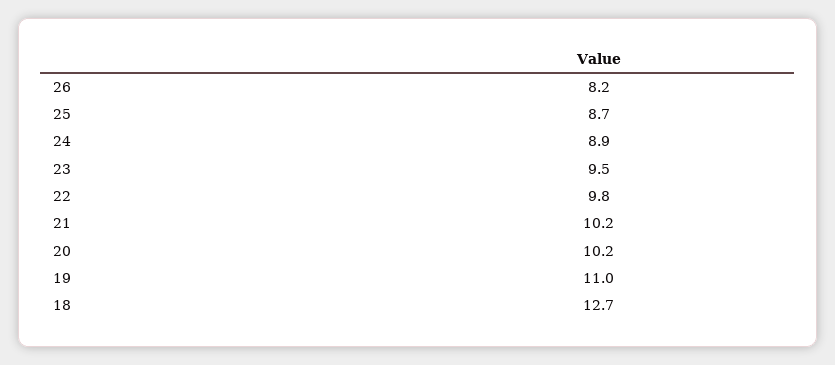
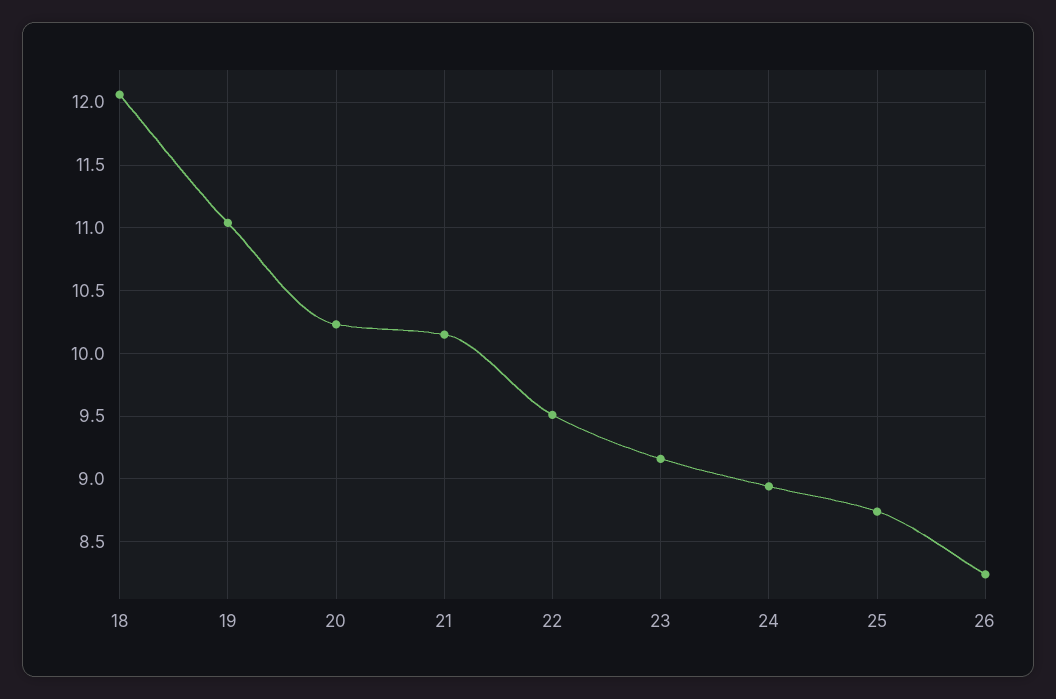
  {
    "26": 8.2,
    "25": 8.7,
    "24": 8.9,
-   "23": 9.5,
+   "23": 9.15,
-   "22": 9.8,
+   "22": 9.5,
    "21": 10.2,
    "20": 10.2,
    "19": 11,
-   "18": 12.7
+   "18": 12.05
  }

